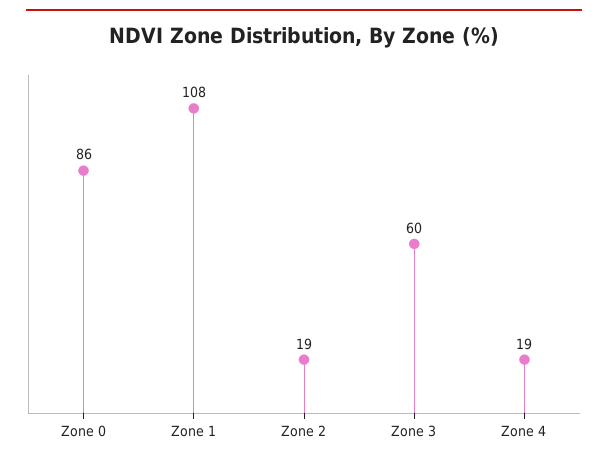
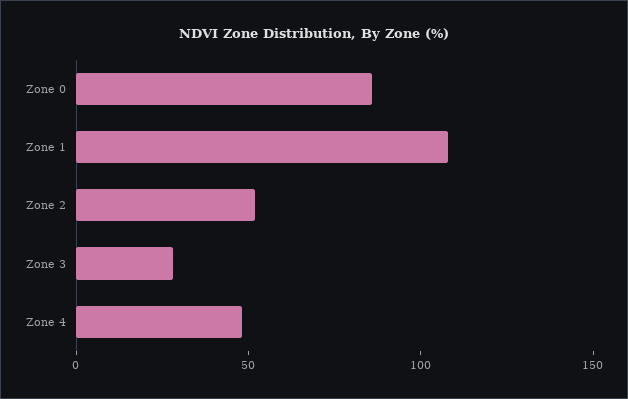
  {
    "Zone 0": 86,
    "Zone 1": 108,
-   "Zone 2": 19,
+   "Zone 2": 50,
-   "Zone 3": 60,
+   "Zone 3": 30,
-   "Zone 4": 19
+   "Zone 4": 50
  }

